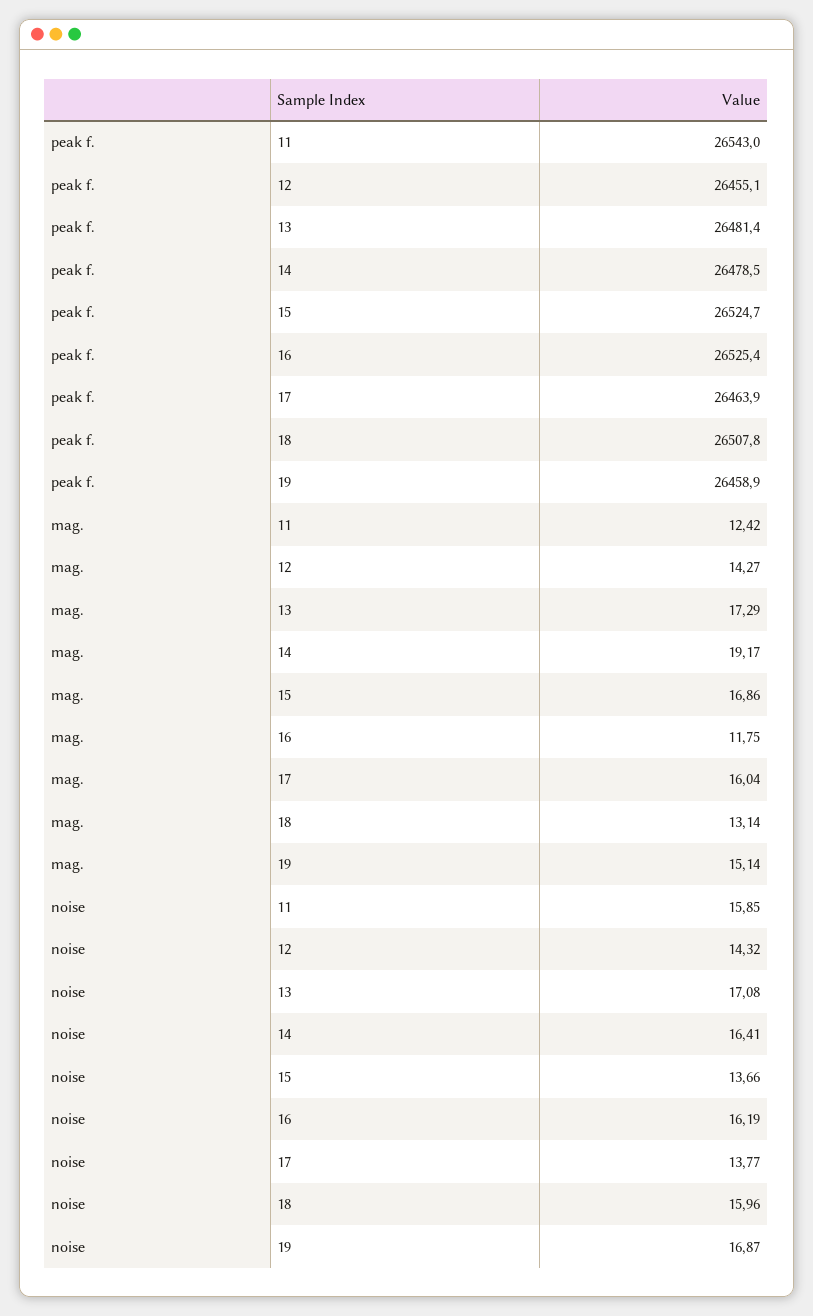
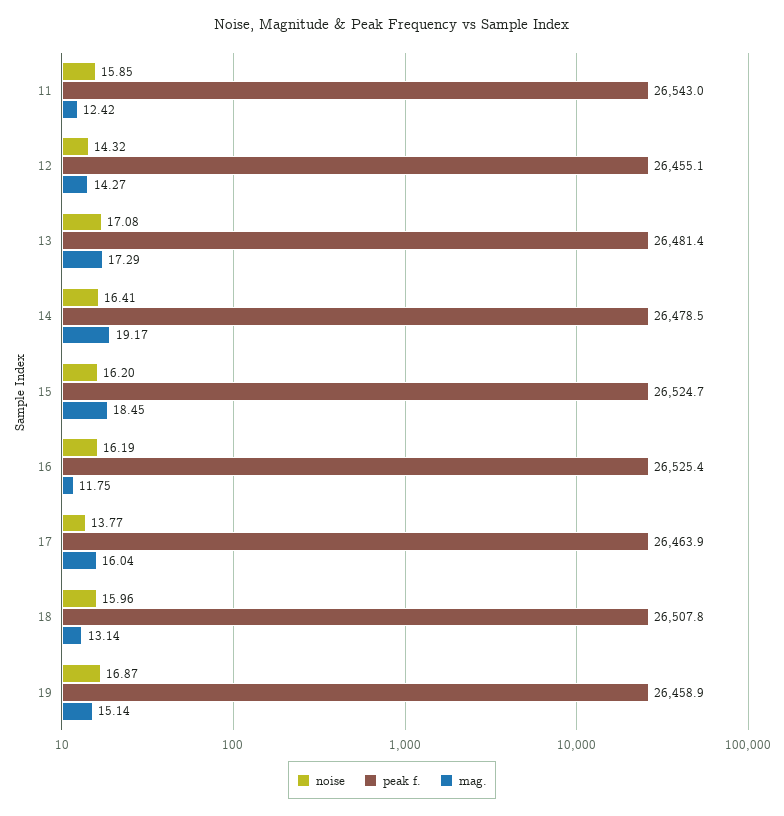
  {
    "peak f.": {
      "11": 26543,
      "12": 26455.1,
      "13": 26481.4,
      "14": 26478.5,
      "15": 26524.7,
      "16": 26525.4,
      "17": 26463.9,
      "18": 26507.8,
      "19": 26458.9
    },
    "mag.": {
      "11": 12.42,
      "12": 14.27,
      "13": 17.29,
      "14": 19.17,
-     "15": 16.86,
+     "15": 18.45,
      "16": 11.75,
      "17": 16.04,
      "18": 13.14,
      "19": 15.14
    },
    "noise": {
      "11": 15.85,
      "12": 14.32,
      "13": 17.08,
      "14": 16.41,
-     "15": 13.66,
+     "15": 16.2,
      "16": 16.19,
      "17": 13.77,
      "18": 15.96,
      "19": 16.87
    }
  }

